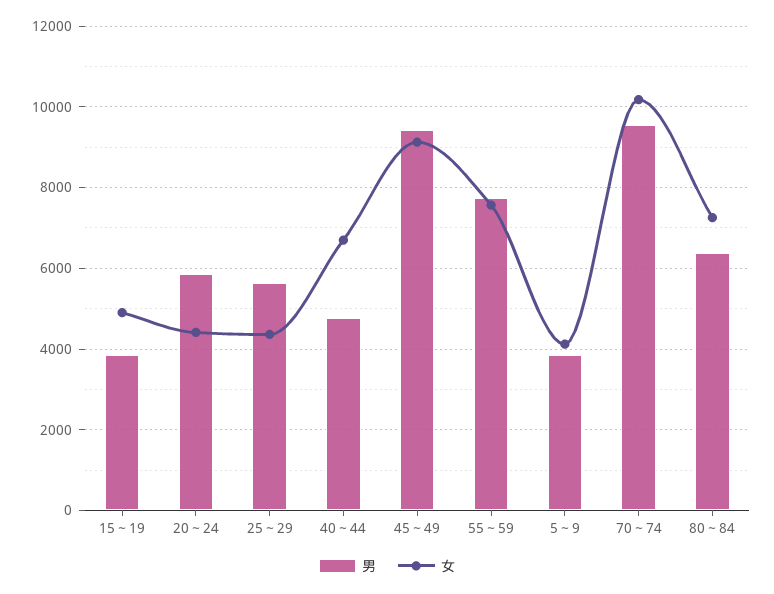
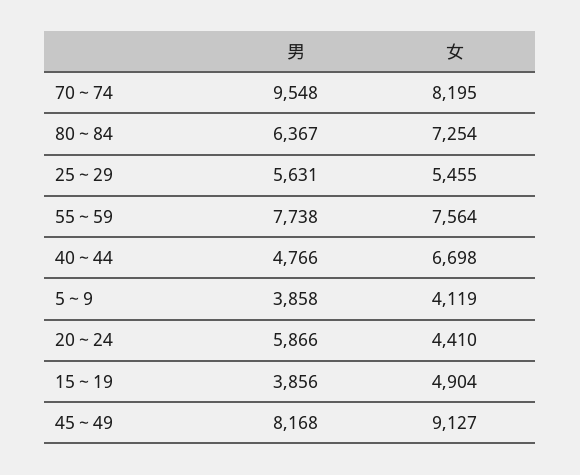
  {
    "男": {
      "15～19": 3856,
      "20～24": 5866,
      "25～29": 5631,
      "40～44": 4766,
-     "45～49": 9400,
+     "45～49": 8168,
      "55～59": 7738,
      "5～9": 3858,
      "70～74": 9548,
      "80～84": 6367
    },
    "女": {
      "15～19": 4904,
      "20～24": 4410,
-     "25～29": 4400,
+     "25～29": 5455,
      "40～44": 6698,
      "45～49": 9127,
      "55～59": 7564,
      "5～9": 4119,
-     "70～74": 10200,
+     "70～74": 8195,
      "80～84": 7254
    }
  }

